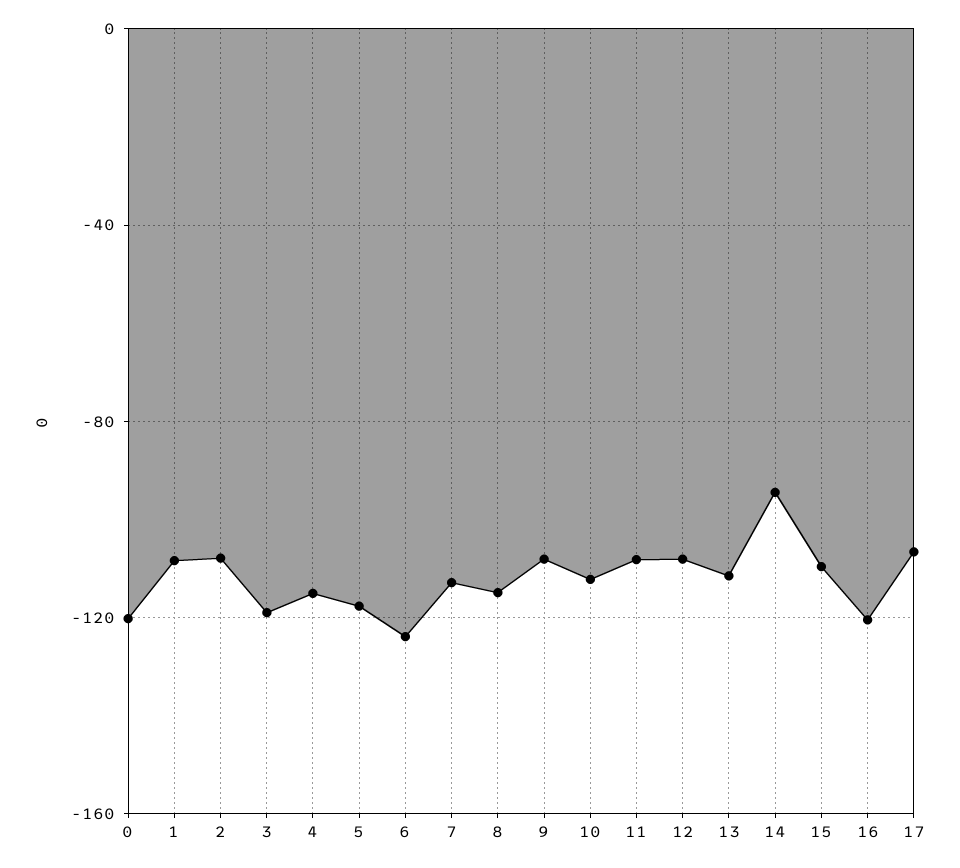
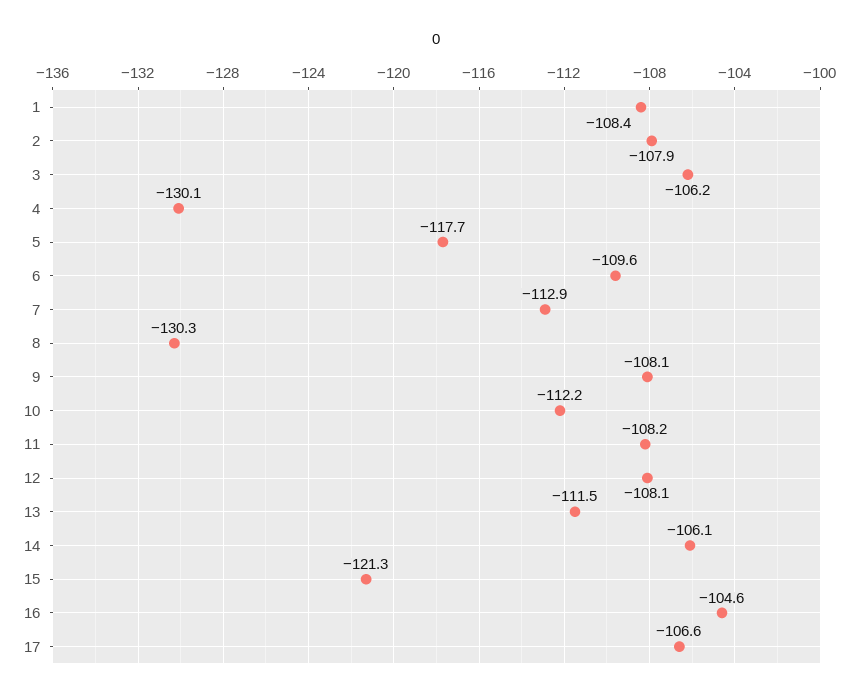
  {
-   "0": -120,
    "1": -108.4,
    "2": -107.9,
-   "3": -120,
+   "3": -106.2,
-   "4": -115,
+   "4": -130.1,
    "5": -117.7,
-   "6": -125,
+   "6": -109.6,
    "7": -112.9,
-   "8": -115,
+   "8": -130.3,
    "9": -108.1,
    "10": -112.2,
    "11": -108.2,
    "12": -108.1,
    "13": -111.5,
-   "14": -95,
+   "14": -106.1,
-   "15": -110,
+   "15": -121.3,
-   "16": -120,
+   "16": -104.6,
    "17": -106.6
  }

